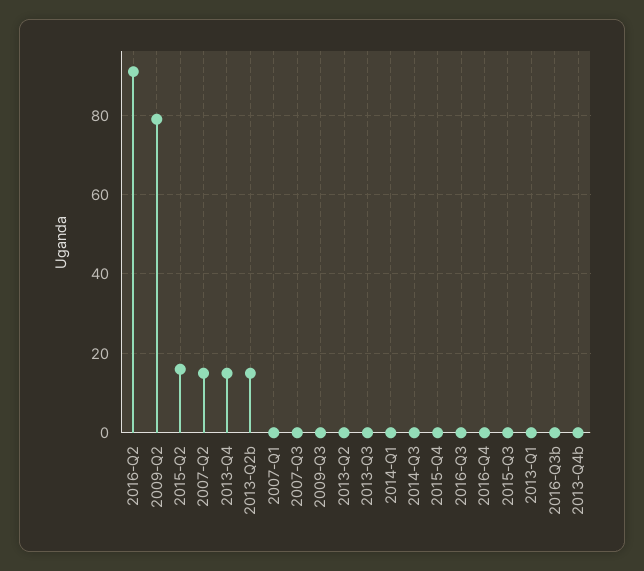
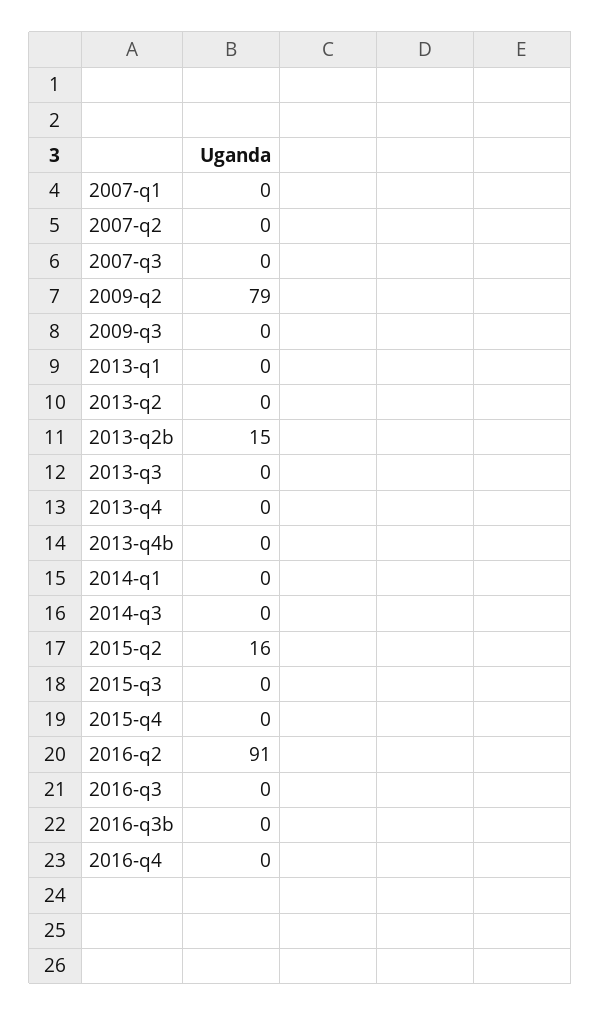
  {
    "2016-Q2": 91,
    "2009-Q2": 79,
    "2015-Q2": 16,
-   "2007-Q2": 15,
+   "2007-Q2": 0,
-   "2013-Q4": 15,
+   "2013-Q4": 0,
    "2013-Q2b": 15,
    "2007-Q1": 0,
    "2007-Q3": 0,
    "2009-Q3": 0,
    "2013-Q2": 0,
    "2013-Q3": 0,
    "2014-Q1": 0,
    "2014-Q3": 0,
    "2015-Q4": 0,
    "2016-Q3": 0,
    "2016-Q4": 0,
    "2015-Q3": 0,
    "2013-Q1": 0,
    "2016-Q3b": 0,
    "2013-Q4b": 0
  }

